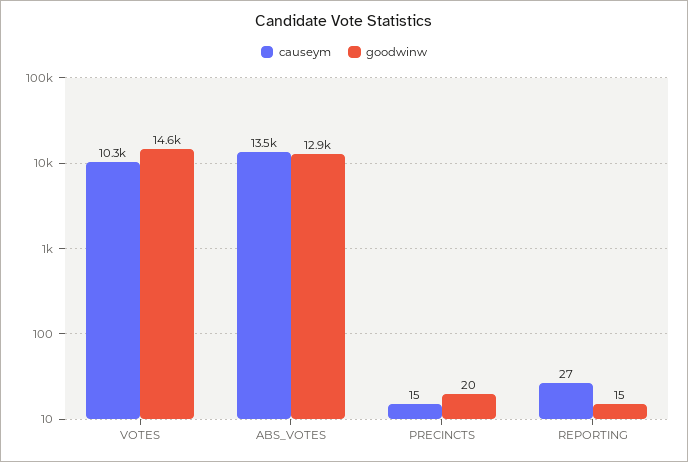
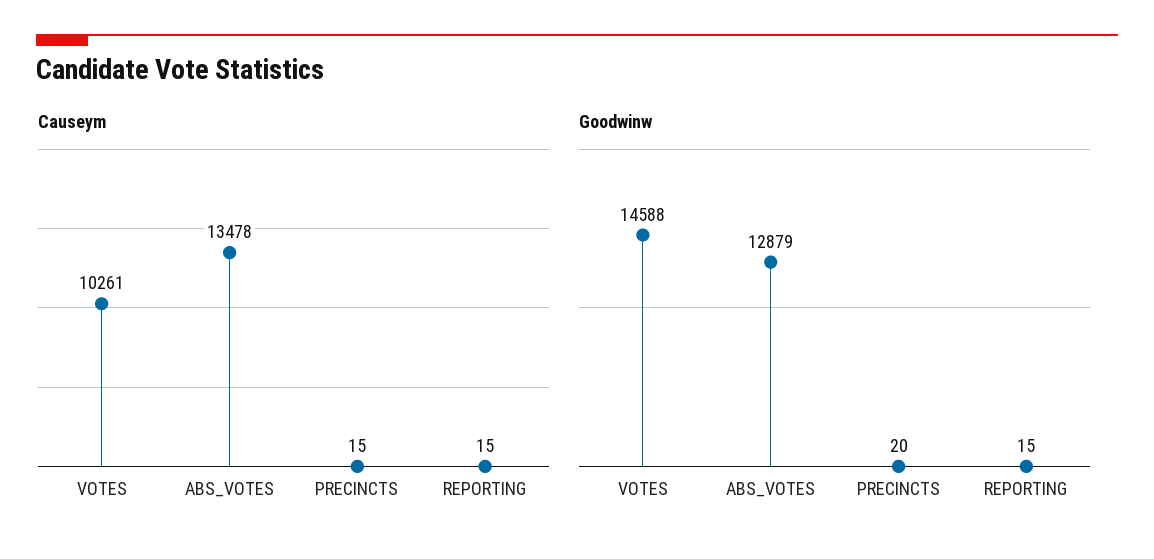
  {
    "causeym": {
      "VOTES": 10261,
      "ABS_VOTES": 13478,
      "PRECINCTS": 15,
-     "REPORTING": 27
+     "REPORTING": 15
    },
    "goodwinw": {
      "VOTES": 14588,
      "ABS_VOTES": 12879,
      "PRECINCTS": 20,
      "REPORTING": 15
    }
  }

